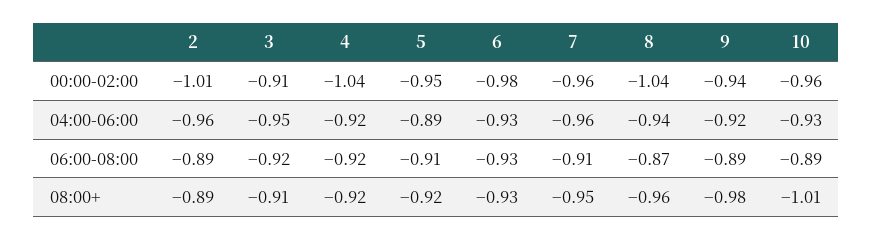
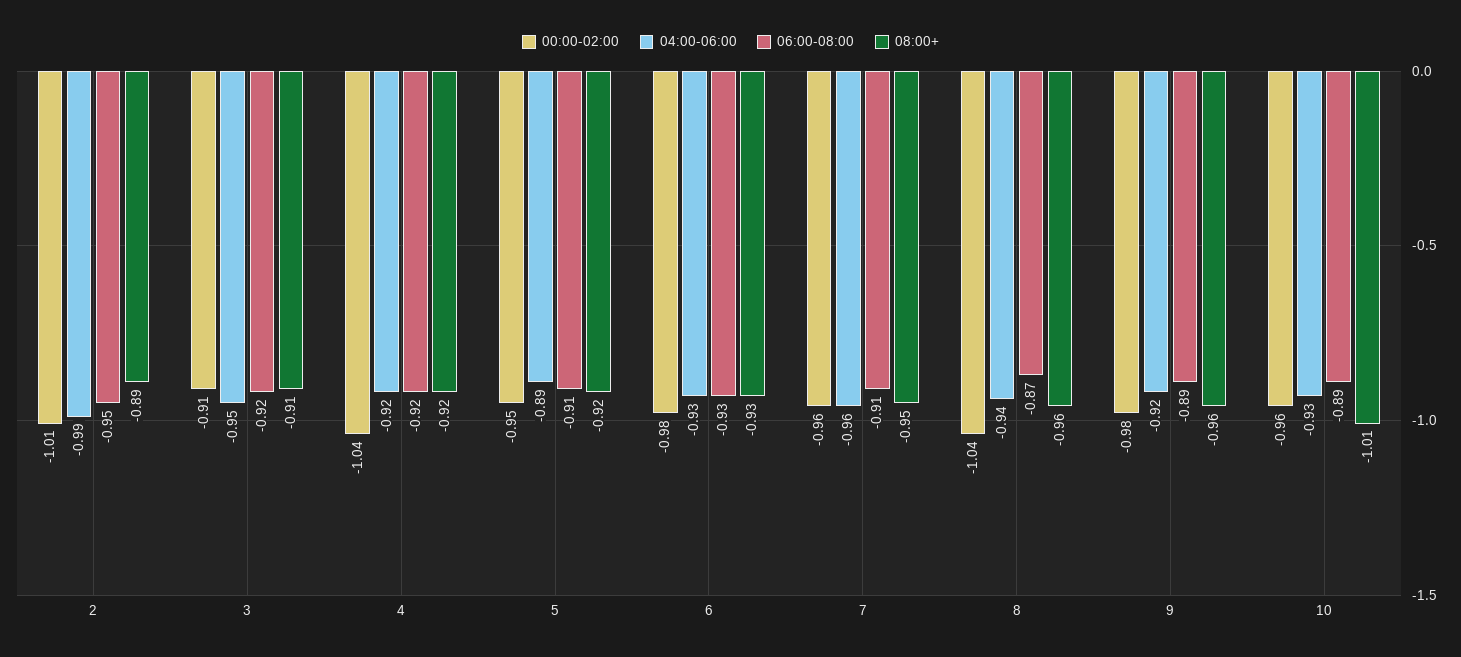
  {
    "00:00-02:00": {
      "2": -1.01,
      "3": -0.91,
      "4": -1.04,
      "5": -0.95,
      "6": -0.98,
      "7": -0.96,
      "8": -1.04,
-     "9": -0.94,
+     "9": -0.98,
      "10": -0.96
    },
    "04:00-06:00": {
-     "2": -0.96,
+     "2": -0.99,
      "3": -0.95,
      "4": -0.92,
      "5": -0.89,
      "6": -0.93,
      "7": -0.96,
      "8": -0.94,
      "9": -0.92,
      "10": -0.93
    },
    "06:00-08:00": {
-     "2": -0.89,
+     "2": -0.95,
      "3": -0.92,
      "4": -0.92,
      "5": -0.91,
      "6": -0.93,
      "7": -0.91,
      "8": -0.87,
      "9": -0.89,
      "10": -0.89
    },
    "08:00+": {
      "2": -0.89,
      "3": -0.91,
      "4": -0.92,
      "5": -0.92,
      "6": -0.93,
      "7": -0.95,
      "8": -0.96,
-     "9": -0.98,
+     "9": -0.96,
      "10": -1.01
    }
  }

